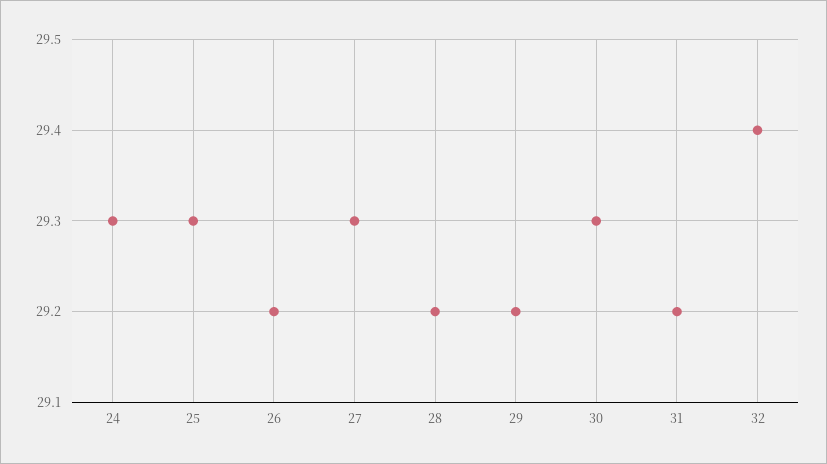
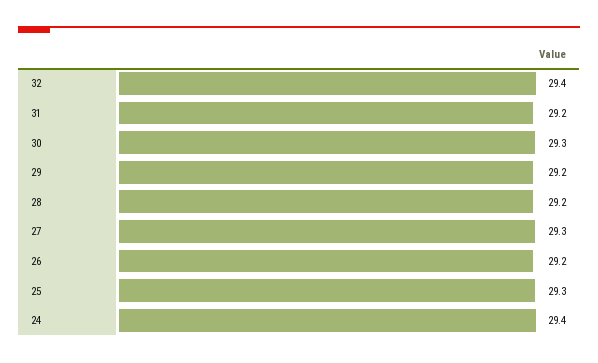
  {
-   "24": 29.3,
+   "24": 29.4,
    "25": 29.3,
    "26": 29.2,
    "27": 29.3,
    "28": 29.2,
    "29": 29.2,
    "30": 29.3,
    "31": 29.2,
    "32": 29.4
  }

